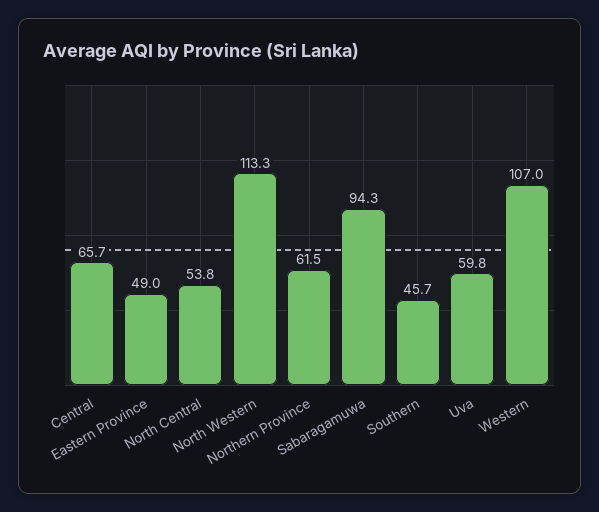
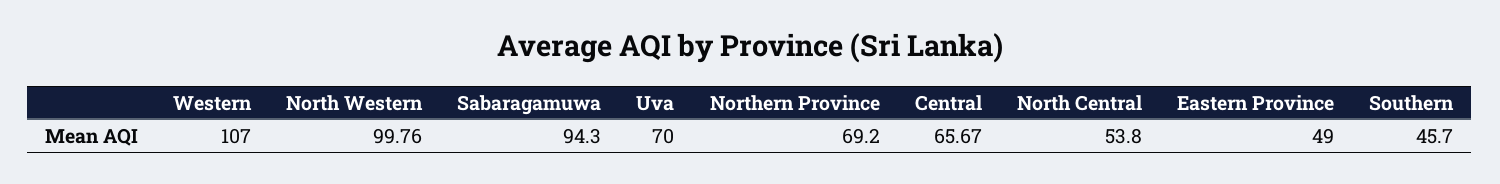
  {
    "Central": 65.67,
    "Eastern Province": 49,
    "North Central": 53.8,
-   "North Western": 113.3,
+   "North Western": 99.76,
-   "Northern Province": 61.5,
+   "Northern Province": 69.2,
    "Sabaragamuwa": 94.3,
    "Southern": 45.7,
-   "Uva": 59.8,
+   "Uva": 70,
    "Western": 107
  }

